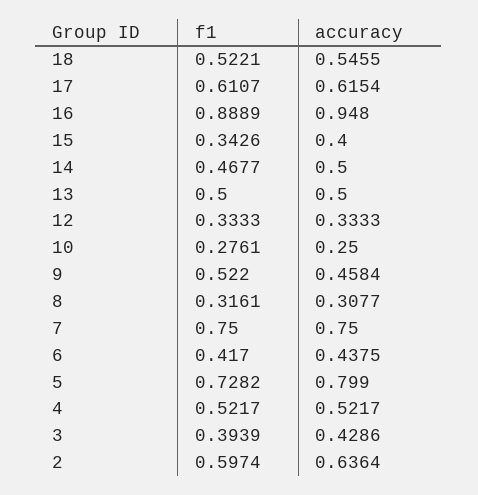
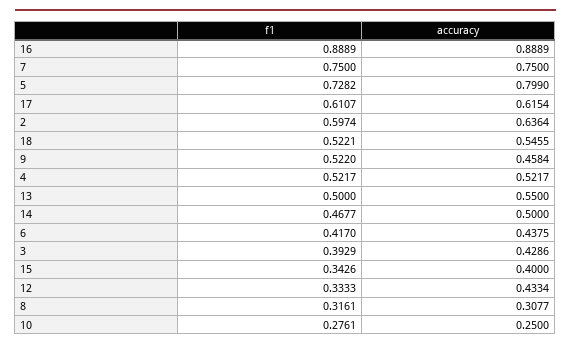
  {
    "f1": {
      "18": 0.5221,
      "17": 0.6107,
      "16": 0.8889,
      "15": 0.3426,
      "14": 0.4677,
      "13": 0.5,
      "12": 0.3333,
      "10": 0.2761,
      "9": 0.522,
      "8": 0.3161,
      "7": 0.75,
      "6": 0.417,
      "5": 0.7282,
      "4": 0.5217,
-     "3": 0.3939,
+     "3": 0.3929,
      "2": 0.5974
    },
    "accuracy": {
      "18": 0.5455,
      "17": 0.6154,
-     "16": 0.948,
+     "16": 0.8889,
      "15": 0.4,
      "14": 0.5,
-     "13": 0.5,
+     "13": 0.55,
-     "12": 0.3333,
+     "12": 0.4334,
      "10": 0.25,
      "9": 0.4584,
      "8": 0.3077,
      "7": 0.75,
      "6": 0.4375,
      "5": 0.799,
      "4": 0.5217,
      "3": 0.4286,
      "2": 0.6364
    }
  }

